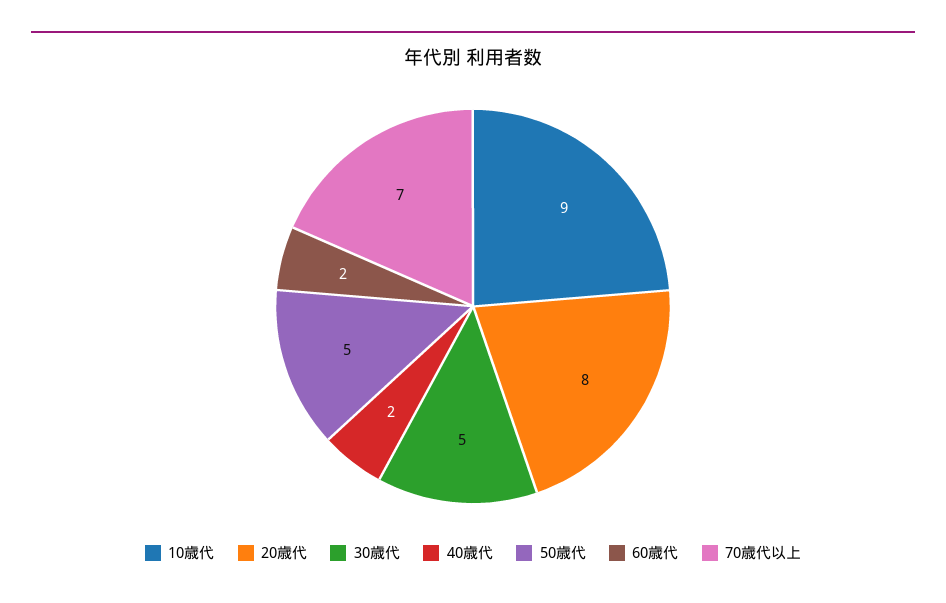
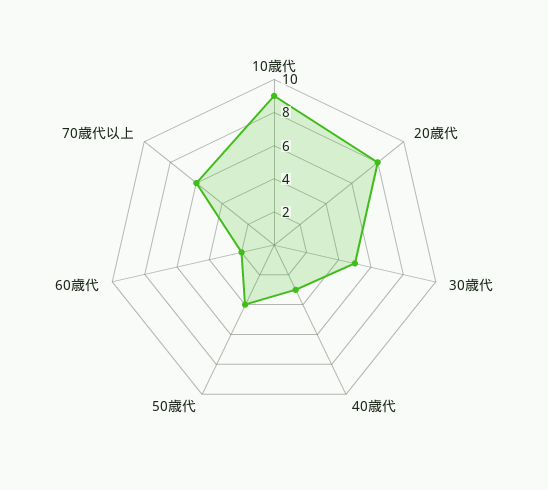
  {
    "10歳代": 9,
    "20歳代": 8,
    "30歳代": 5,
-   "40歳代": 2,
+   "40歳代": 3,
-   "50歳代": 5,
+   "50歳代": 4,
    "60歳代": 2,
-   "70歳代以上": 7
+   "70歳代以上": 6
  }

